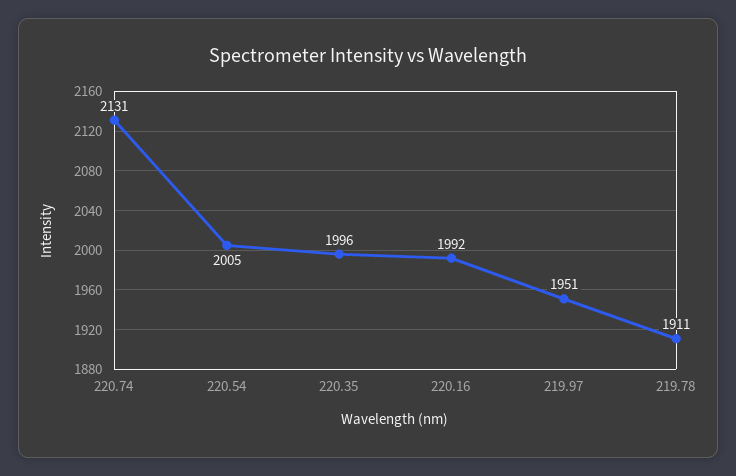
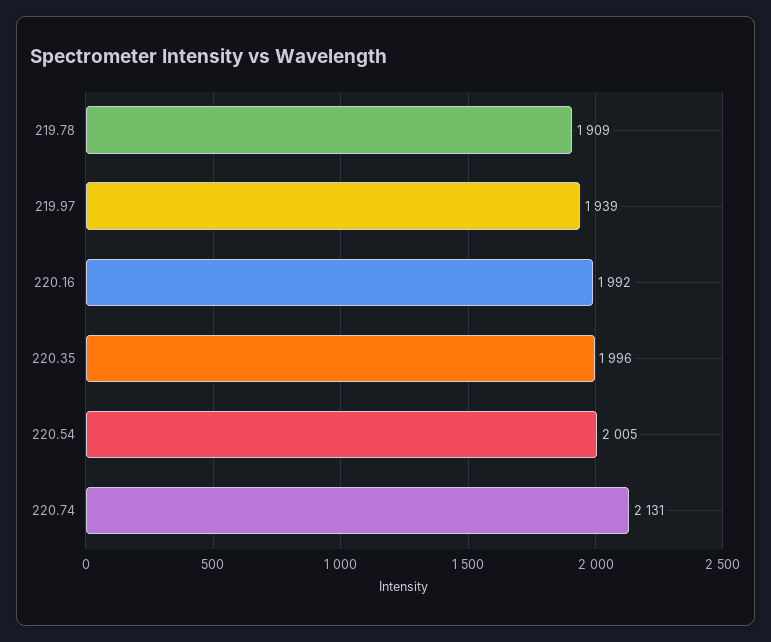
  {
    "220.74": 2131,
    "220.54": 2005,
    "220.35": 1996,
    "220.16": 1992,
-   "219.97": 1951,
+   "219.97": 1939,
-   "219.78": 1911
+   "219.78": 1909
  }

